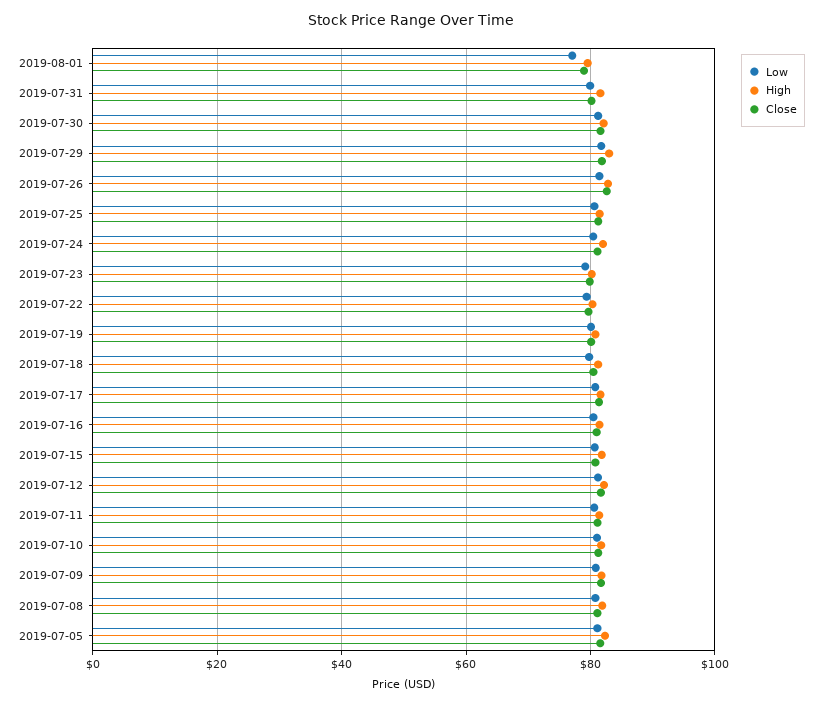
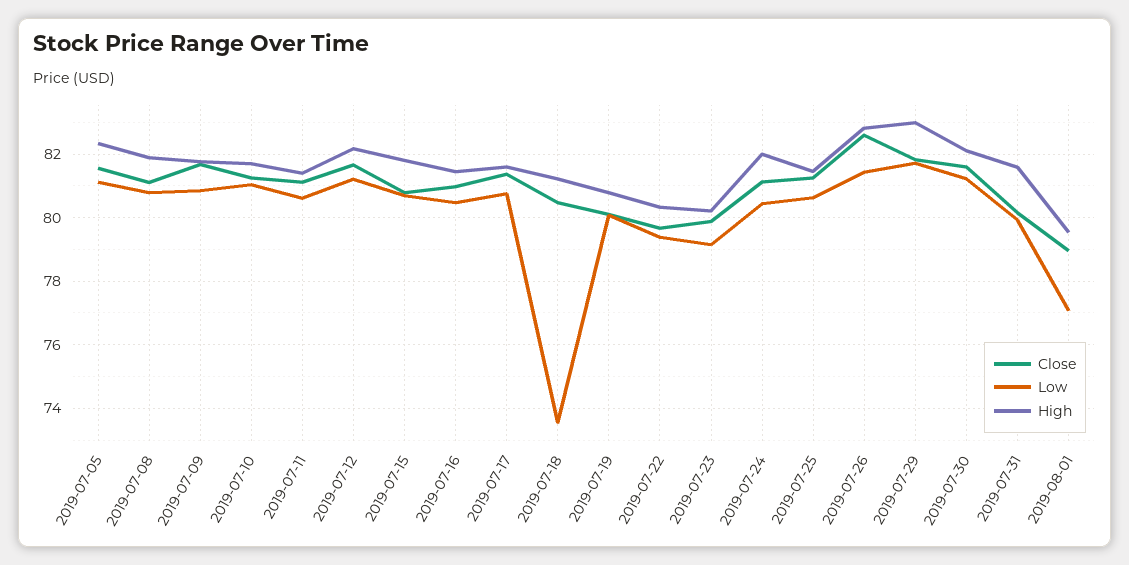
  {
    "Low": {
      "2019-08-01": 77,
      "2019-07-31": 80,
      "2019-07-30": 81.2,
      "2019-07-29": 81.8,
      "2019-07-26": 81.4,
      "2019-07-25": 80.6,
      "2019-07-24": 80.4,
      "2019-07-23": 79.2,
      "2019-07-22": 79.4,
      "2019-07-19": 80,
-     "2019-07-18": 80,
+     "2019-07-18": 73.6,
      "2019-07-17": 80.8,
      "2019-07-16": 80.4,
      "2019-07-15": 80.6,
      "2019-07-12": 81.2,
      "2019-07-11": 80.6,
      "2019-07-10": 81,
      "2019-07-09": 80.8,
      "2019-07-08": 80.8,
      "2019-07-05": 81.2
    },
    "High": {
      "2019-08-01": 79.6,
      "2019-07-31": 81.6,
      "2019-07-30": 82.2,
      "2019-07-29": 83,
      "2019-07-26": 82.8,
      "2019-07-25": 81.4,
      "2019-07-24": 82,
      "2019-07-23": 80.2,
      "2019-07-22": 80.4,
      "2019-07-19": 80.8,
      "2019-07-18": 81.2,
      "2019-07-17": 81.6,
      "2019-07-16": 81.4,
      "2019-07-15": 81.8,
      "2019-07-12": 82.2,
      "2019-07-11": 81.4,
      "2019-07-10": 81.8,
      "2019-07-09": 81.8,
      "2019-07-08": 81.8,
      "2019-07-05": 82.4
    },
    "Close": {
      "2019-08-01": 79,
      "2019-07-31": 80.2,
      "2019-07-30": 81.6,
      "2019-07-29": 81.8,
      "2019-07-26": 82.6,
      "2019-07-25": 81.2,
      "2019-07-24": 81.2,
      "2019-07-23": 79.8,
      "2019-07-22": 79.6,
      "2019-07-19": 80.2,
      "2019-07-18": 80.4,
      "2019-07-17": 81.4,
      "2019-07-16": 81,
      "2019-07-15": 80.8,
      "2019-07-12": 81.6,
      "2019-07-11": 81.2,
      "2019-07-10": 81.2,
      "2019-07-09": 81.6,
      "2019-07-08": 81.2,
      "2019-07-05": 81.6
    }
  }

